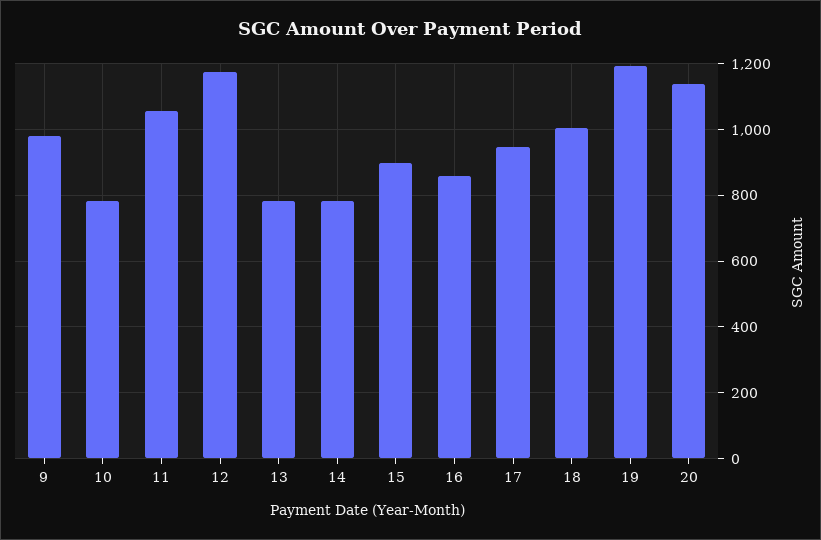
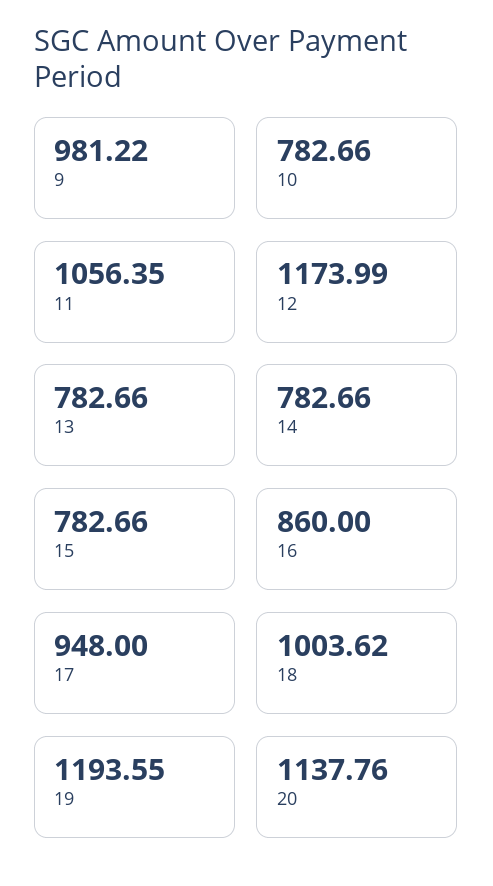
  {
    "9": 981.22,
    "10": 782.66,
    "11": 1056.35,
    "12": 1173.99,
    "13": 782.66,
    "14": 782.66,
-   "15": 900,
+   "15": 782.66,
    "16": 860,
    "17": 948,
    "18": 1003.62,
    "19": 1193.55,
    "20": 1137.76
  }

